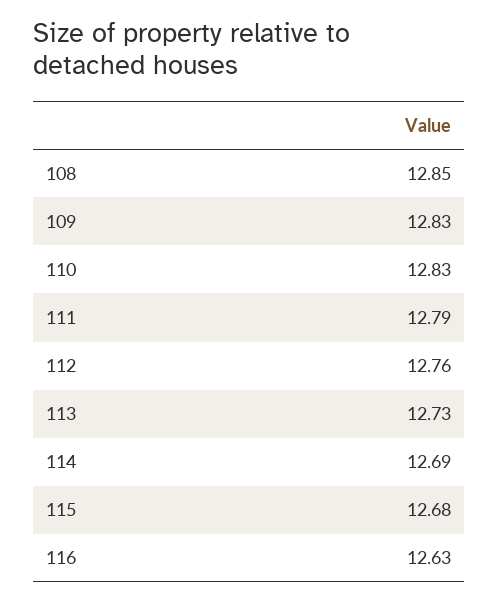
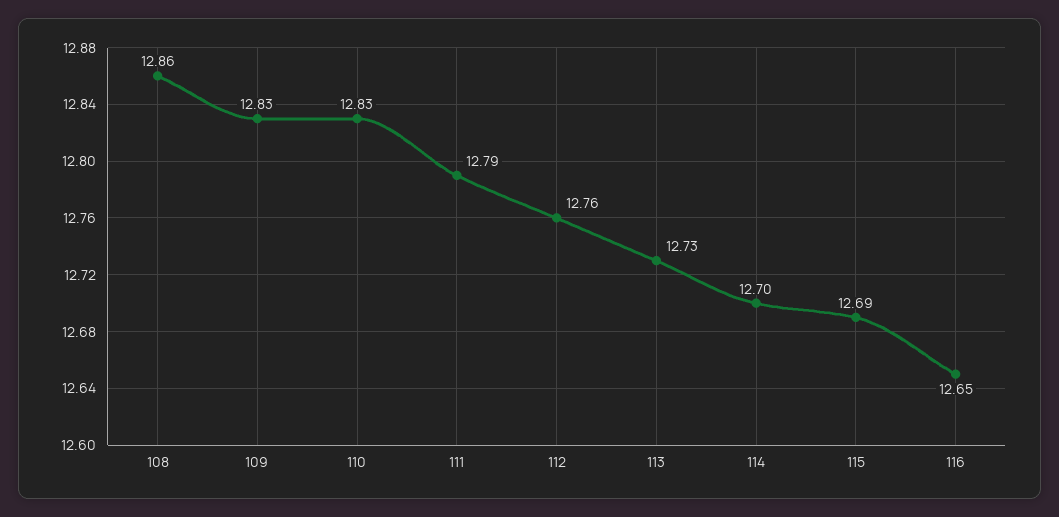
  {
-   "108": 12.85,
+   "108": 12.86,
    "109": 12.83,
    "110": 12.83,
    "111": 12.79,
    "112": 12.76,
    "113": 12.73,
-   "114": 12.69,
+   "114": 12.7,
-   "115": 12.68,
+   "115": 12.69,
-   "116": 12.63
+   "116": 12.65
  }

